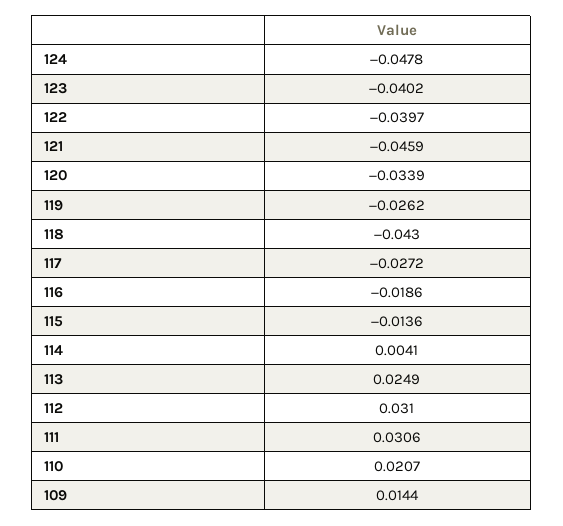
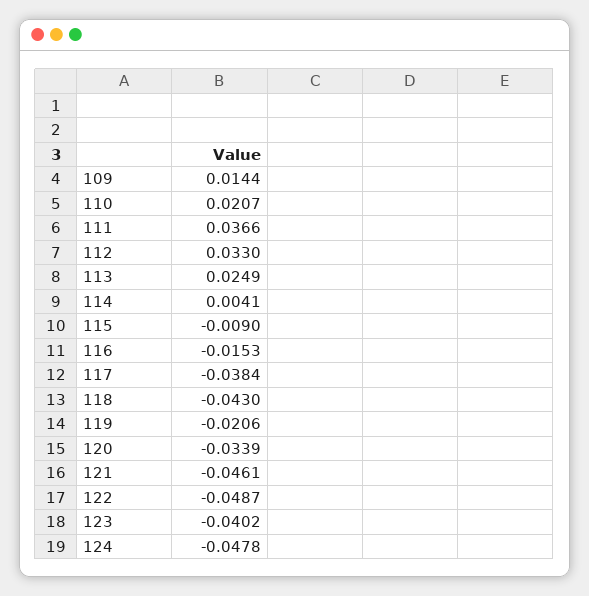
  {
    "124": -0.0478,
    "123": -0.0402,
-   "122": -0.0397,
+   "122": -0.0487,
-   "121": -0.0459,
+   "121": -0.0461,
    "120": -0.0339,
-   "119": -0.0262,
+   "119": -0.0206,
    "118": -0.043,
-   "117": -0.0272,
+   "117": -0.0384,
-   "116": -0.0186,
+   "116": -0.0153,
-   "115": -0.0136,
+   "115": -0.009,
    "114": 0.0041,
    "113": 0.0249,
-   "112": 0.031,
+   "112": 0.033,
-   "111": 0.0306,
+   "111": 0.0366,
    "110": 0.0207,
    "109": 0.0144
  }

